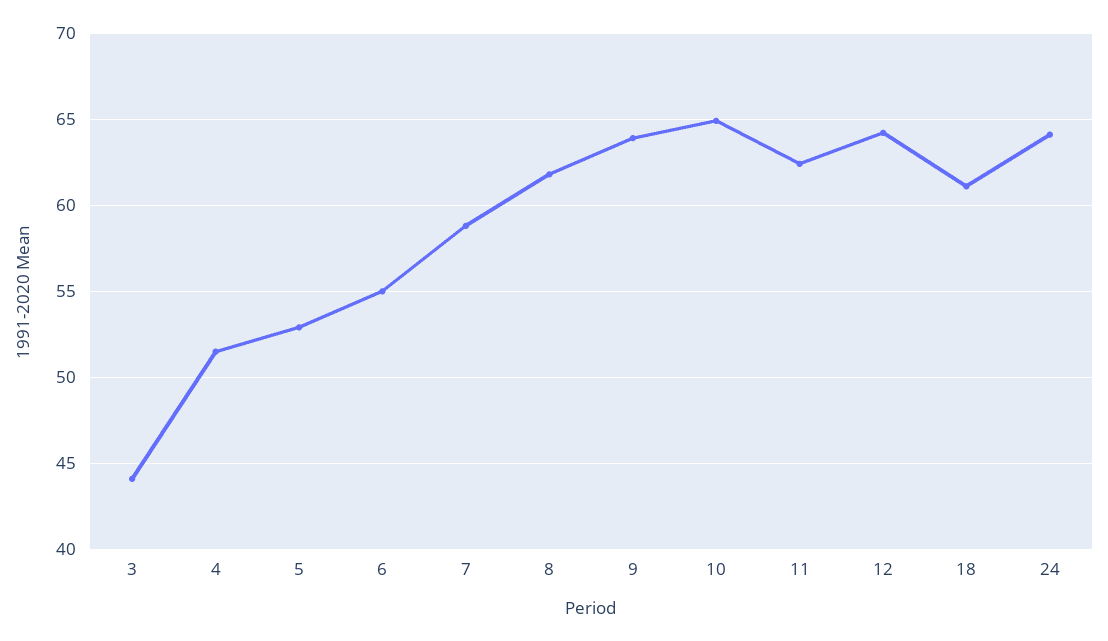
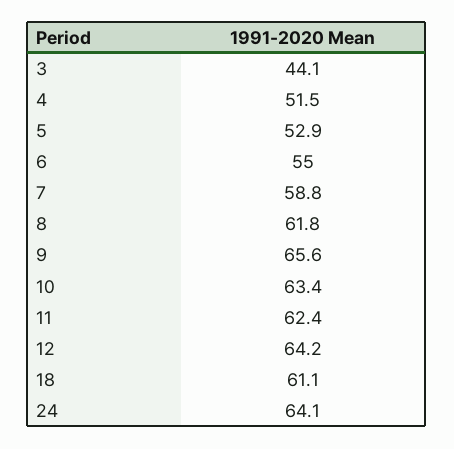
  {
    "3": 44.1,
    "4": 51.5,
    "5": 52.9,
    "6": 55,
    "7": 58.8,
    "8": 61.8,
-   "9": 64,
+   "9": 65.6,
-   "10": 65,
+   "10": 63.4,
    "11": 62.4,
    "12": 64.2,
    "18": 61.1,
    "24": 64.1
  }

